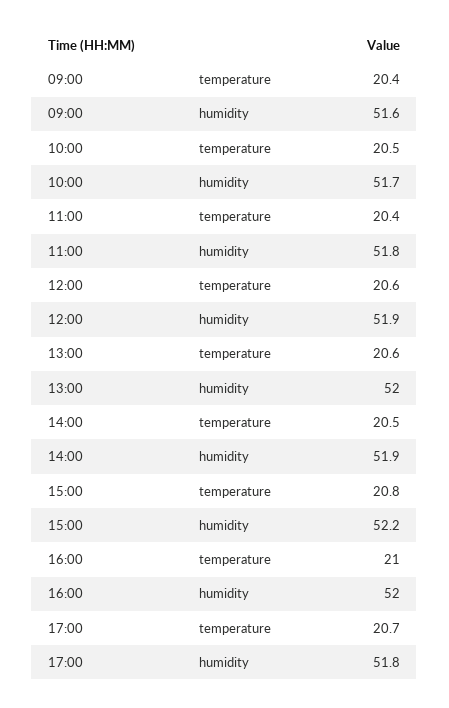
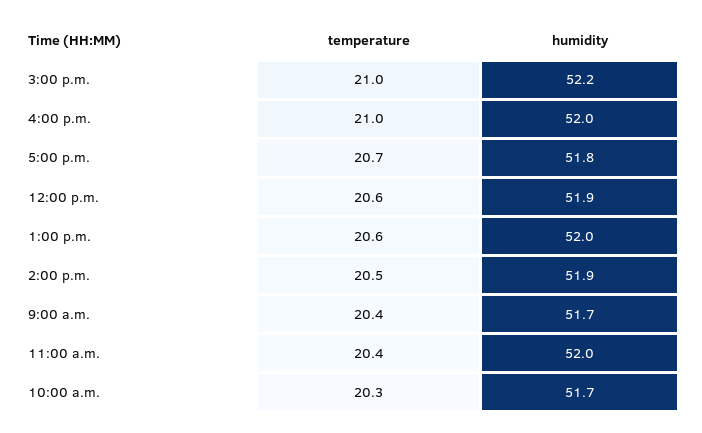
  {
    "09:00": {
      "temperature": 20.4,
-     "humidity": 51.6
+     "humidity": 51.7
    },
    "10:00": {
-     "temperature": 20.5,
+     "temperature": 20.3,
      "humidity": 51.7
    },
    "11:00": {
      "temperature": 20.4,
-     "humidity": 51.8
+     "humidity": 52
    },
    "12:00": {
      "temperature": 20.6,
      "humidity": 51.9
    },
    "13:00": {
      "temperature": 20.6,
      "humidity": 52
    },
    "14:00": {
      "temperature": 20.5,
      "humidity": 51.9
    },
    "15:00": {
-     "temperature": 20.8,
+     "temperature": 21,
      "humidity": 52.2
    },
    "16:00": {
      "temperature": 21,
      "humidity": 52
    },
    "17:00": {
      "temperature": 20.7,
      "humidity": 51.8
    }
  }

